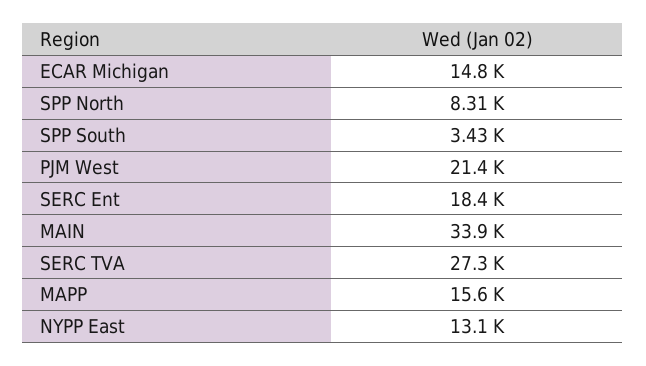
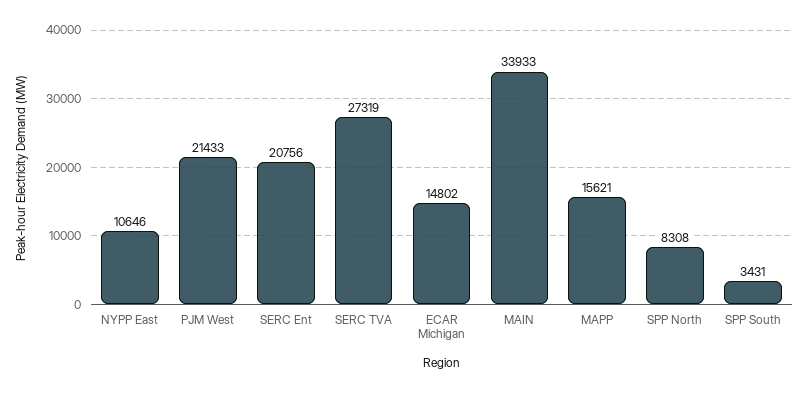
  {
    "ECAR Michigan": 14802,
    "SPP North": 8308,
    "SPP South": 3431,
    "PJM West": 21433,
-   "SERC Ent": 18400,
+   "SERC Ent": 20756,
    "MAIN": 33933,
    "SERC TVA": 27319,
    "MAPP": 15621,
-   "NYPP East": 13100
+   "NYPP East": 10646
  }

